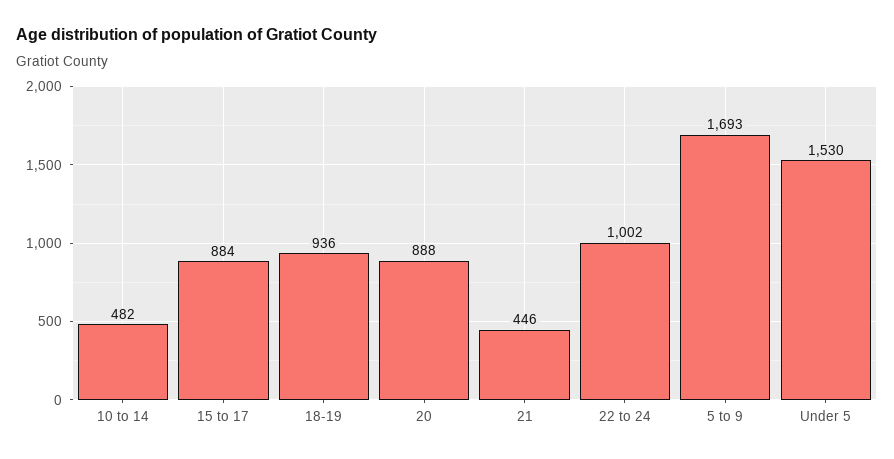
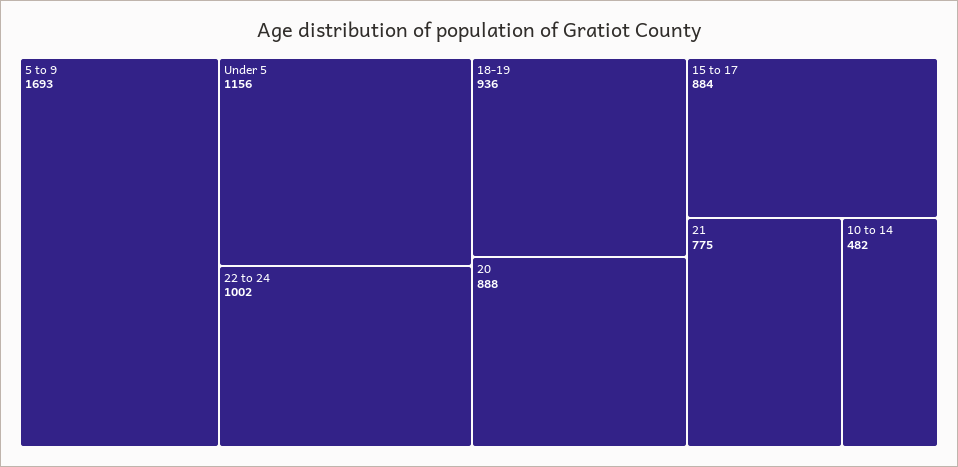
  {
    "10 to 14": 482,
    "15 to 17": 884,
    "18-19": 936,
    "20": 888,
-   "21": 446,
+   "21": 775,
    "22 to 24": 1002,
    "5 to 9": 1693,
-   "Under 5": 1530
+   "Under 5": 1156
  }

